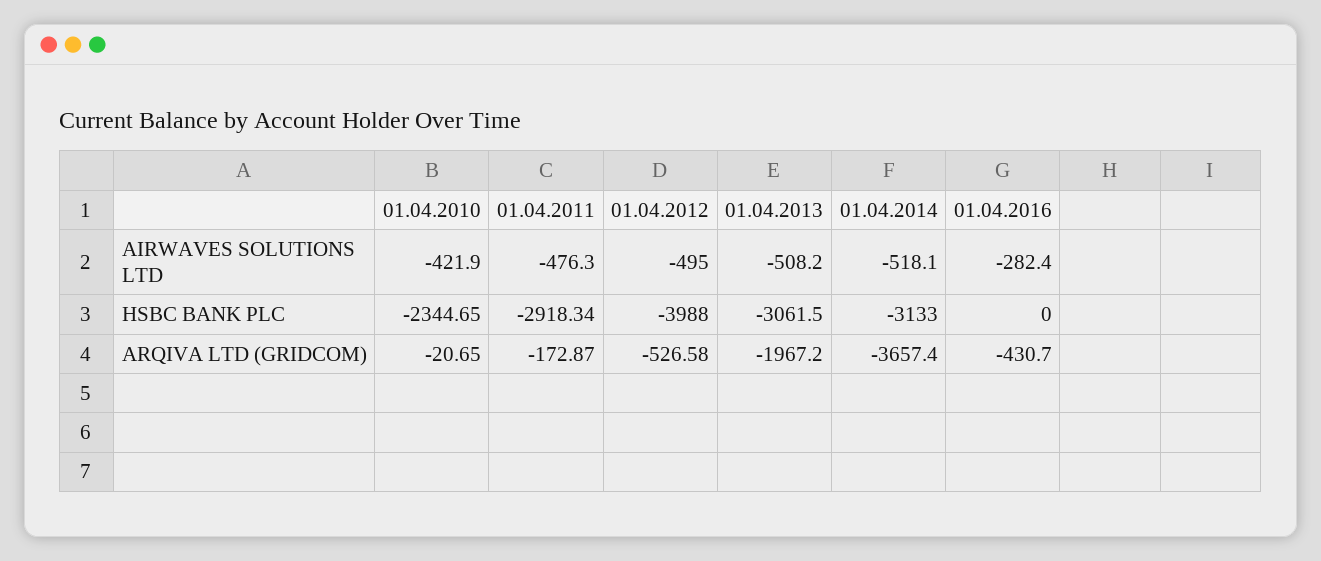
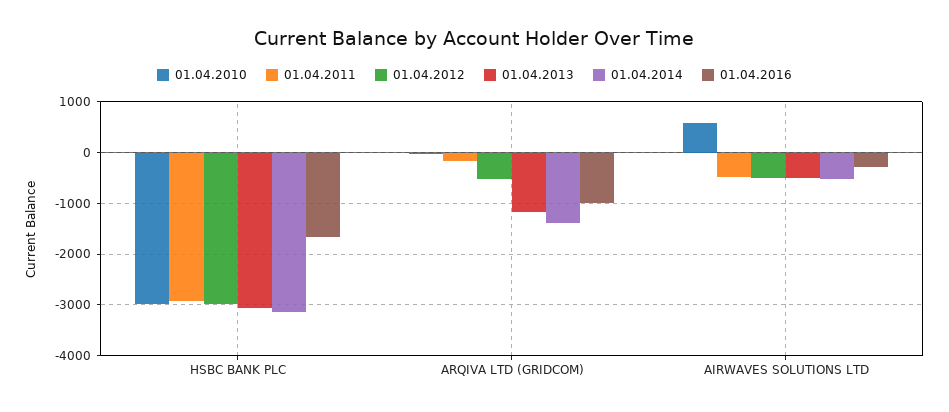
  {
    "01.04.2010": {
-     "AIRWAVES SOLUTIONS LTD": -421.9,
+     "AIRWAVES SOLUTIONS LTD": 600,
-     "HSBC BANK PLC": -2344.65,
+     "HSBC BANK PLC": -3000,
      "ARQIVA LTD (GRIDCOM)": -20.65
    },
    "01.04.2011": {
      "AIRWAVES SOLUTIONS LTD": -476.3,
      "HSBC BANK PLC": -2918.34,
      "ARQIVA LTD (GRIDCOM)": -172.87
    },
    "01.04.2012": {
      "AIRWAVES SOLUTIONS LTD": -495,
-     "HSBC BANK PLC": -3988,
+     "HSBC BANK PLC": -3000,
      "ARQIVA LTD (GRIDCOM)": -526.58
    },
    "01.04.2013": {
      "AIRWAVES SOLUTIONS LTD": -508.2,
      "HSBC BANK PLC": -3061.5,
-     "ARQIVA LTD (GRIDCOM)": -1967.2
+     "ARQIVA LTD (GRIDCOM)": -1200
    },
    "01.04.2014": {
      "AIRWAVES SOLUTIONS LTD": -518.1,
      "HSBC BANK PLC": -3133,
-     "ARQIVA LTD (GRIDCOM)": -3657.4
+     "ARQIVA LTD (GRIDCOM)": -1400
    },
    "01.04.2016": {
      "AIRWAVES SOLUTIONS LTD": -282.4,
-     "HSBC BANK PLC": 0,
+     "HSBC BANK PLC": -1600,
-     "ARQIVA LTD (GRIDCOM)": -430.7
+     "ARQIVA LTD (GRIDCOM)": -1000
    }
  }

